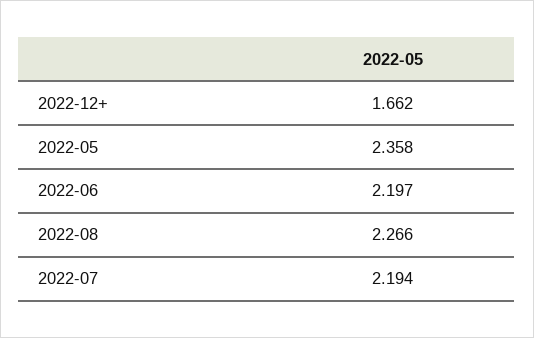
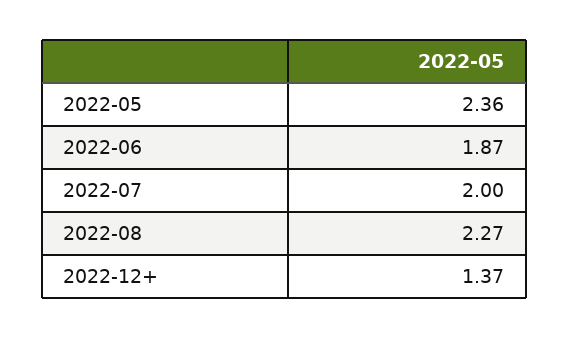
  {
-   "2022-12+": 1.662,
+   "2022-12+": 1.37,
    "2022-05": 2.358,
-   "2022-06": 2.197,
+   "2022-06": 1.87,
    "2022-08": 2.266,
-   "2022-07": 2.194
+   "2022-07": 2
  }

